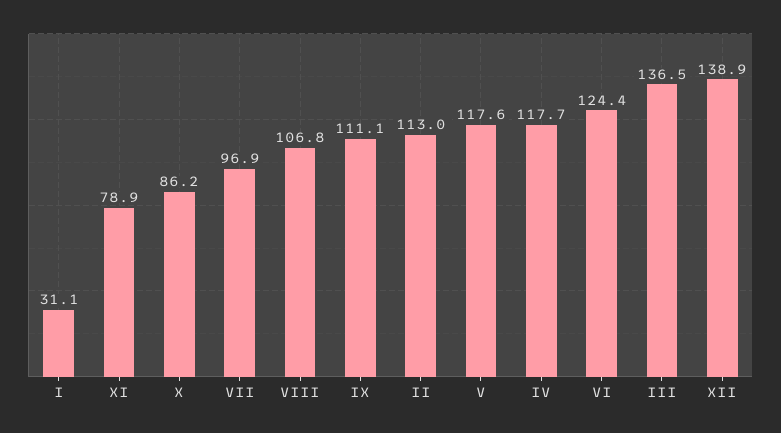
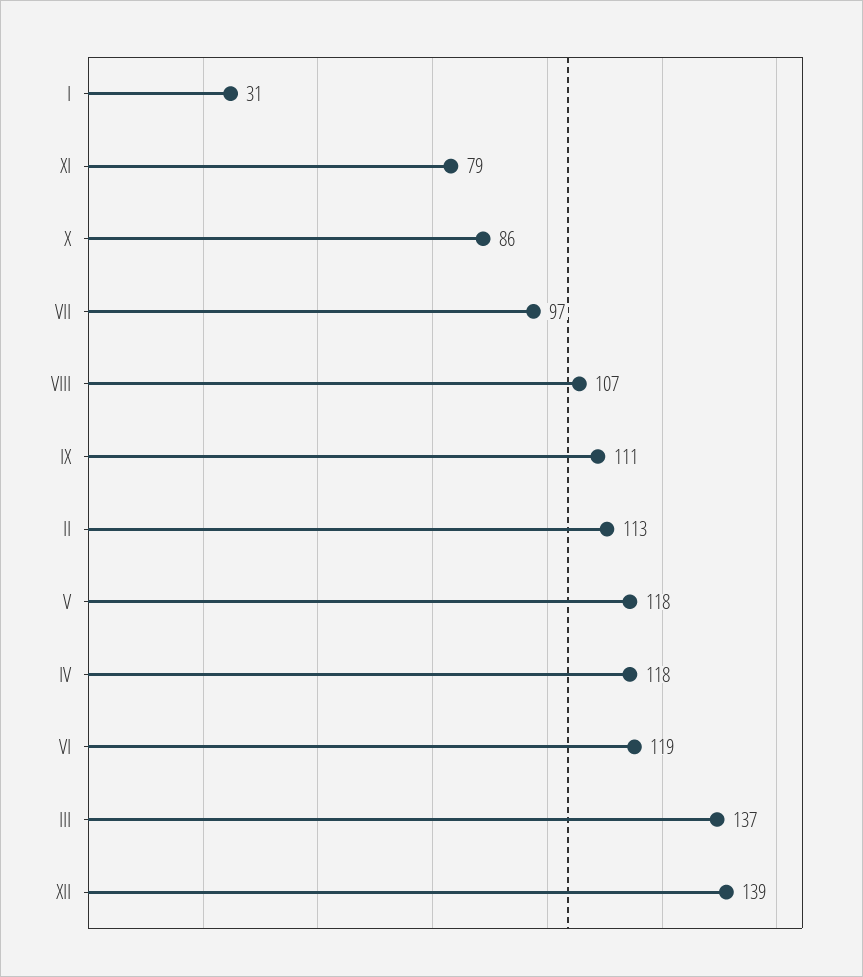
  {
    "I": 31.1,
    "XI": 78.9,
    "X": 86.2,
    "VII": 96.9,
    "VIII": 106.8,
    "IX": 111.1,
    "II": 113,
    "V": 117.6,
    "IV": 117.7,
-   "VI": 124.4,
+   "VI": 119,
    "III": 136.5,
    "XII": 138.9
  }

